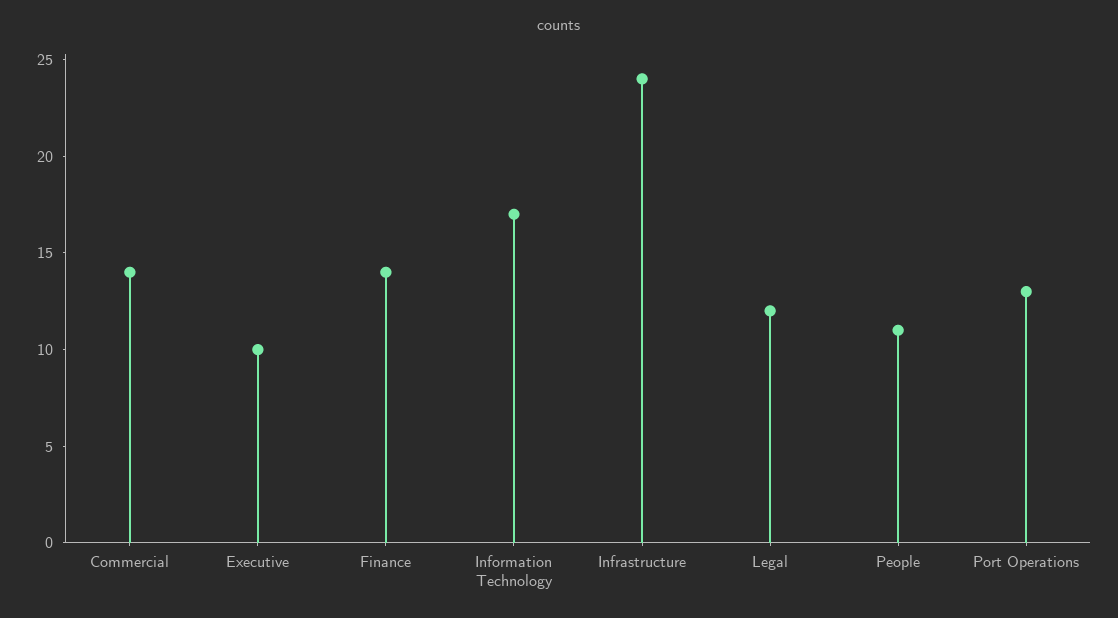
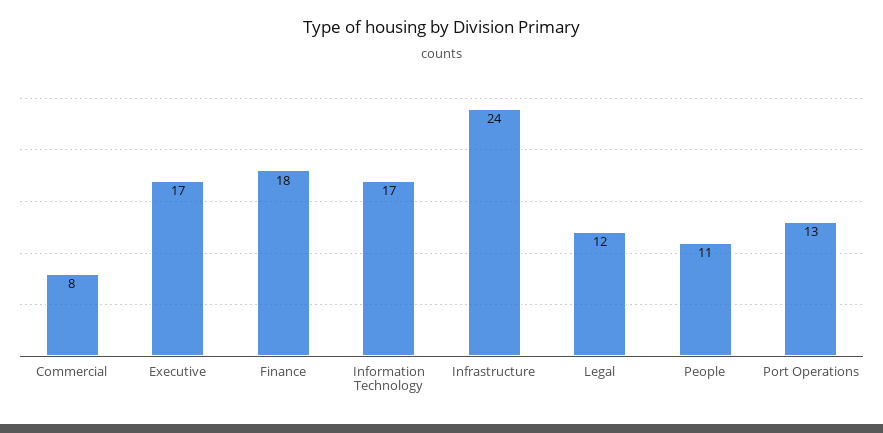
  {
-   "Commercial": 14,
+   "Commercial": 8,
-   "Executive": 10,
+   "Executive": 17,
-   "Finance": 14,
+   "Finance": 18,
    "Information Technology": 17,
    "Infrastructure": 24,
    "Legal": 12,
    "People": 11,
    "Port Operations": 13
  }

